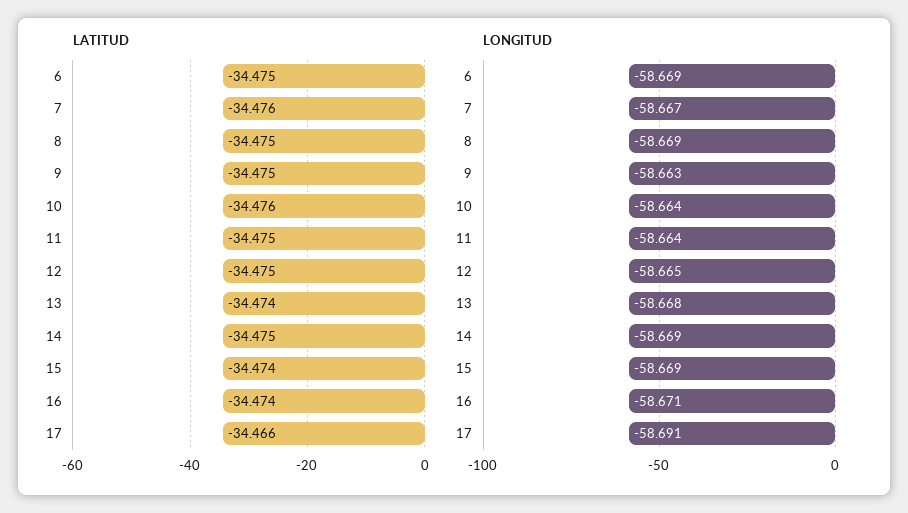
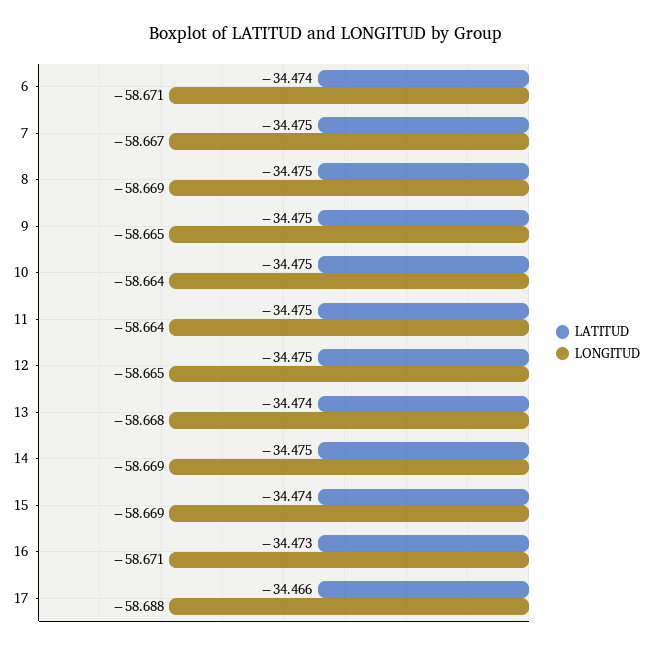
  {
    "LATITUD": {
-     "6": -34.475,
+     "6": -34.474,
-     "7": -34.476,
+     "7": -34.475,
      "8": -34.475,
      "9": -34.475,
-     "10": -34.476,
+     "10": -34.475,
      "11": -34.475,
      "12": -34.475,
      "13": -34.474,
      "14": -34.475,
      "15": -34.474,
-     "16": -34.474,
+     "16": -34.473,
      "17": -34.466
    },
    "LONGITUD": {
-     "6": -58.669,
+     "6": -58.671,
      "7": -58.667,
      "8": -58.669,
-     "9": -58.663,
+     "9": -58.665,
      "10": -58.664,
      "11": -58.664,
      "12": -58.665,
      "13": -58.668,
      "14": -58.669,
      "15": -58.669,
      "16": -58.671,
-     "17": -58.691
+     "17": -58.688
    }
  }

